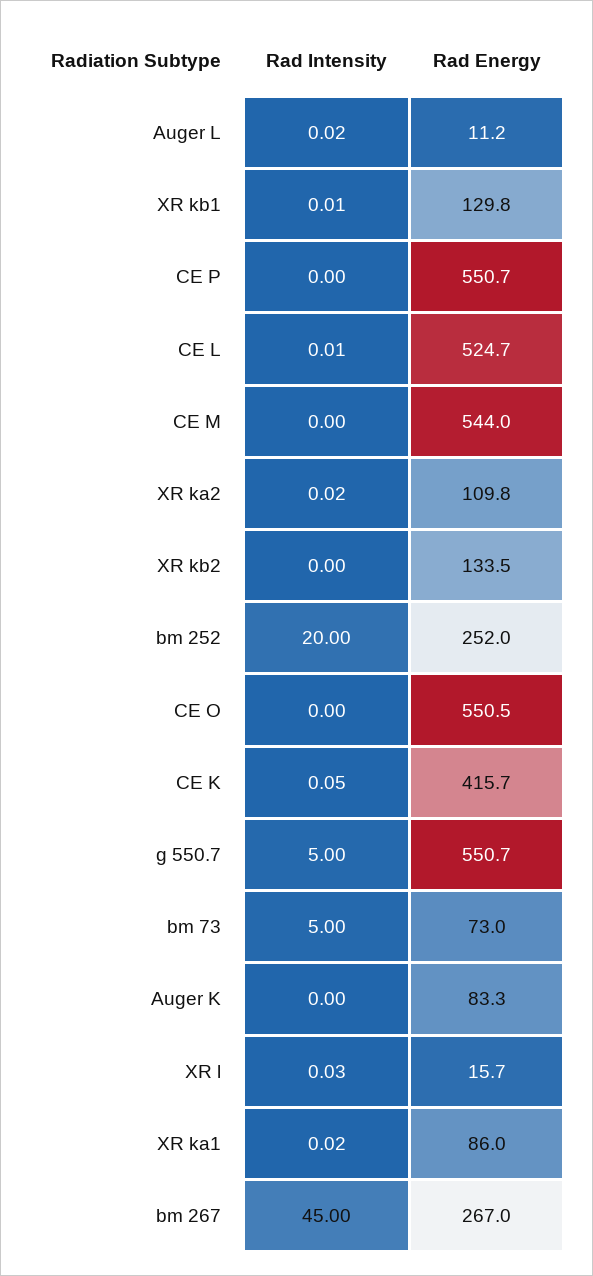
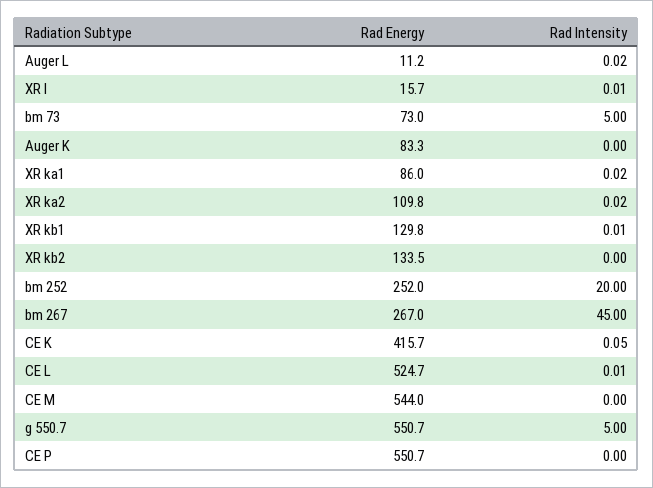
  {
    "Rad Intensity": {
      "Auger L": 0.02,
      "XR kb1": 0.01,
      "CE P": 0,
      "CE L": 0.01,
      "CE M": 0,
      "XR ka2": 0.02,
      "XR kb2": 0,
      "bm 252": 20,
-     "CE O": 0,
      "CE K": 0.05,
      "g 550.7": 5,
      "bm 73": 5,
      "Auger K": 0,
-     "XR l": 0.03,
+     "XR l": 0.01,
      "XR ka1": 0.02,
      "bm 267": 45
    },
    "Rad Energy": {
      "Auger L": 11.2,
      "XR kb1": 129.8,
      "CE P": 550.7,
      "CE L": 524.7,
      "CE M": 544,
      "XR ka2": 109.8,
      "XR kb2": 133.5,
      "bm 252": 252,
-     "CE O": 550.5,
      "CE K": 415.7,
      "g 550.7": 550.7,
      "bm 73": 73,
      "Auger K": 83.3,
      "XR l": 15.7,
      "XR ka1": 86,
      "bm 267": 267
    }
  }

